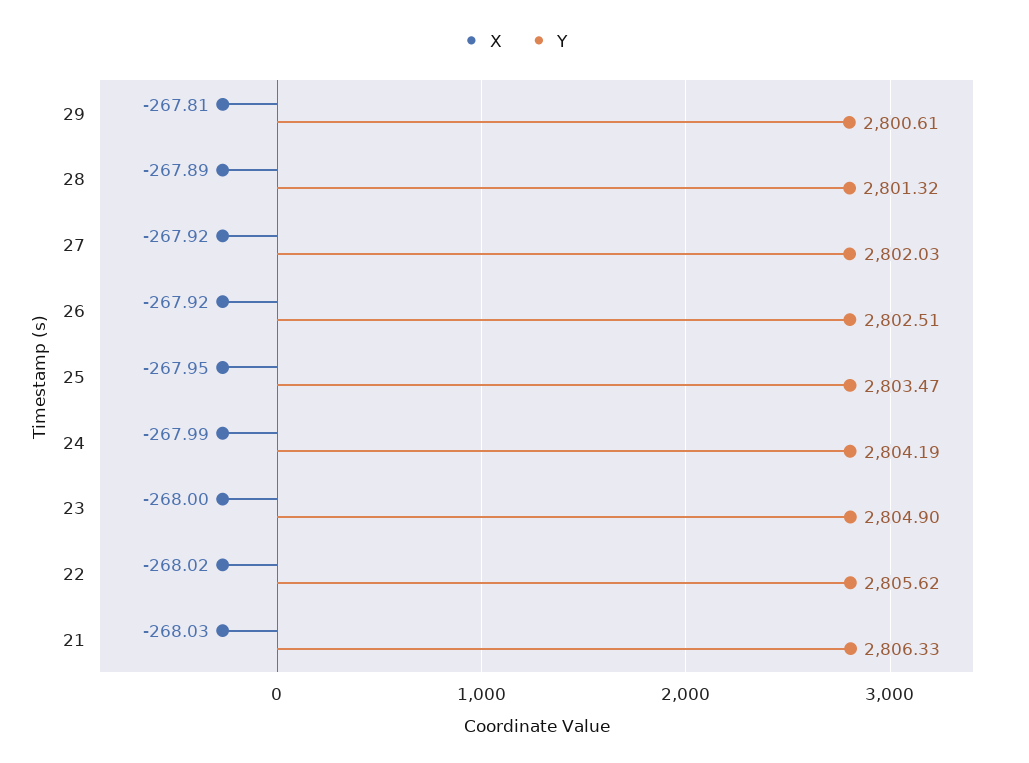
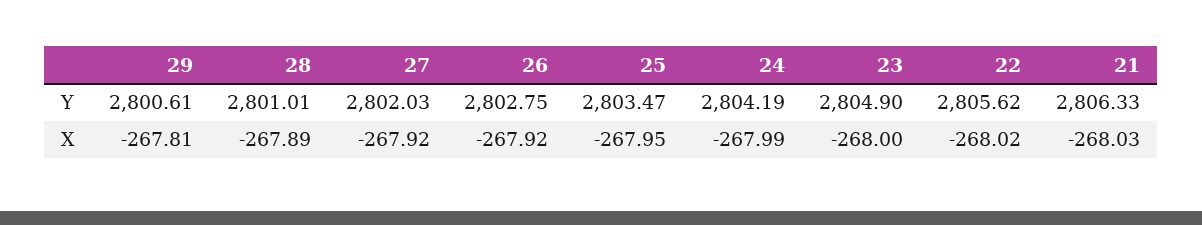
  {
    "X": {
      "29": -267.81,
      "28": -267.89,
      "27": -267.92,
      "26": -267.92,
      "25": -267.95,
      "24": -267.99,
      "23": -268,
      "22": -268.02,
      "21": -268.03
    },
    "Y": {
      "29": 2800.61,
-     "28": 2801.32,
+     "28": 2801.01,
      "27": 2802.03,
-     "26": 2802.51,
+     "26": 2802.75,
      "25": 2803.47,
      "24": 2804.19,
      "23": 2804.9,
      "22": 2805.62,
      "21": 2806.33
    }
  }

